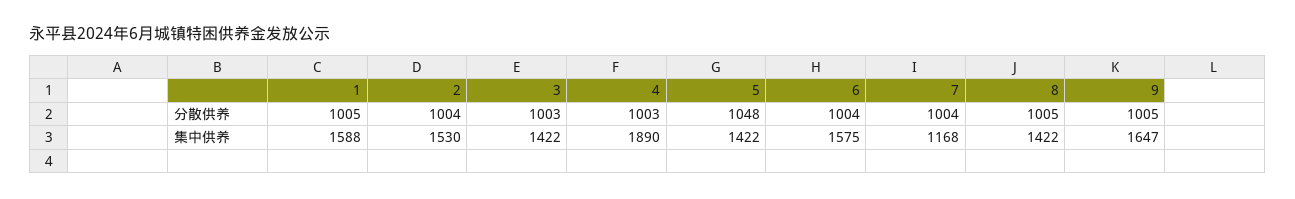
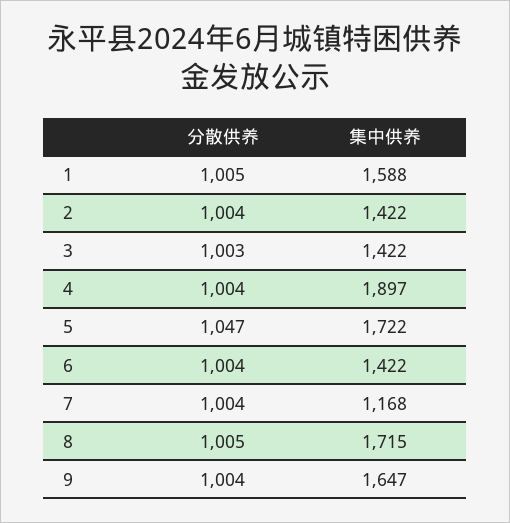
  {
    "1": {
      "分散供养": 1005,
      "集中供养": 1588
    },
    "2": {
      "分散供养": 1004,
-     "集中供养": 1530
+     "集中供养": 1422
    },
    "3": {
      "分散供养": 1003,
      "集中供养": 1422
    },
    "4": {
-     "分散供养": 1003,
+     "分散供养": 1004,
-     "集中供养": 1890
+     "集中供养": 1897
    },
    "5": {
-     "分散供养": 1048,
+     "分散供养": 1047,
-     "集中供养": 1422
+     "集中供养": 1722
    },
    "6": {
      "分散供养": 1004,
-     "集中供养": 1575
+     "集中供养": 1422
    },
    "7": {
      "分散供养": 1004,
      "集中供养": 1168
    },
    "8": {
      "分散供养": 1005,
-     "集中供养": 1422
+     "集中供养": 1715
    },
    "9": {
-     "分散供养": 1005,
+     "分散供养": 1004,
      "集中供养": 1647
    }
  }

